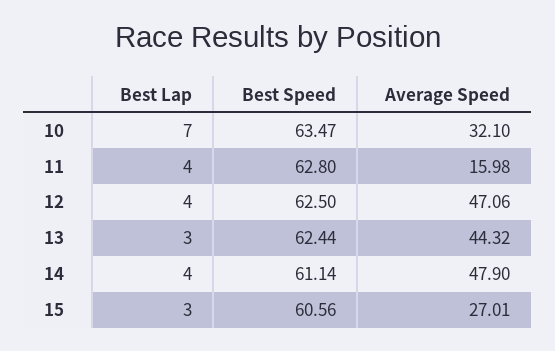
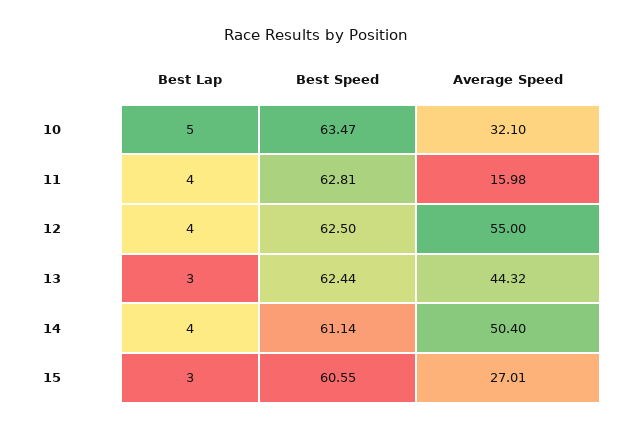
  {
    "Best Lap": {
-     "10": 7,
+     "10": 5,
      "11": 4,
      "12": 4,
      "13": 3,
      "14": 4,
      "15": 3
    },
    "Best Speed": {
      "10": 63.47,
-     "11": 62.8,
+     "11": 62.81,
      "12": 62.5,
      "13": 62.44,
      "14": 61.14,
-     "15": 60.56
+     "15": 60.55
    },
    "Average Speed": {
      "10": 32.1,
      "11": 15.98,
-     "12": 47.06,
+     "12": 55,
      "13": 44.32,
-     "14": 47.9,
+     "14": 50.4,
      "15": 27.01
    }
  }

